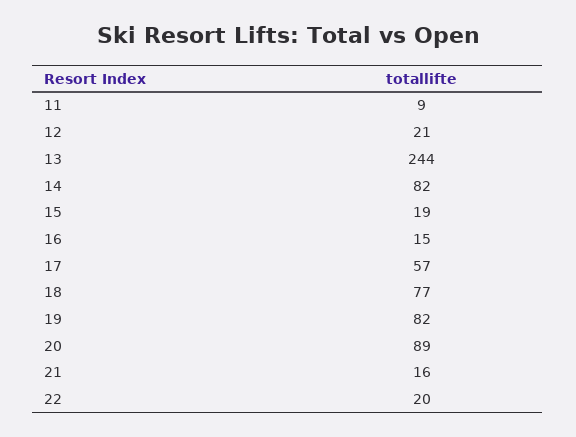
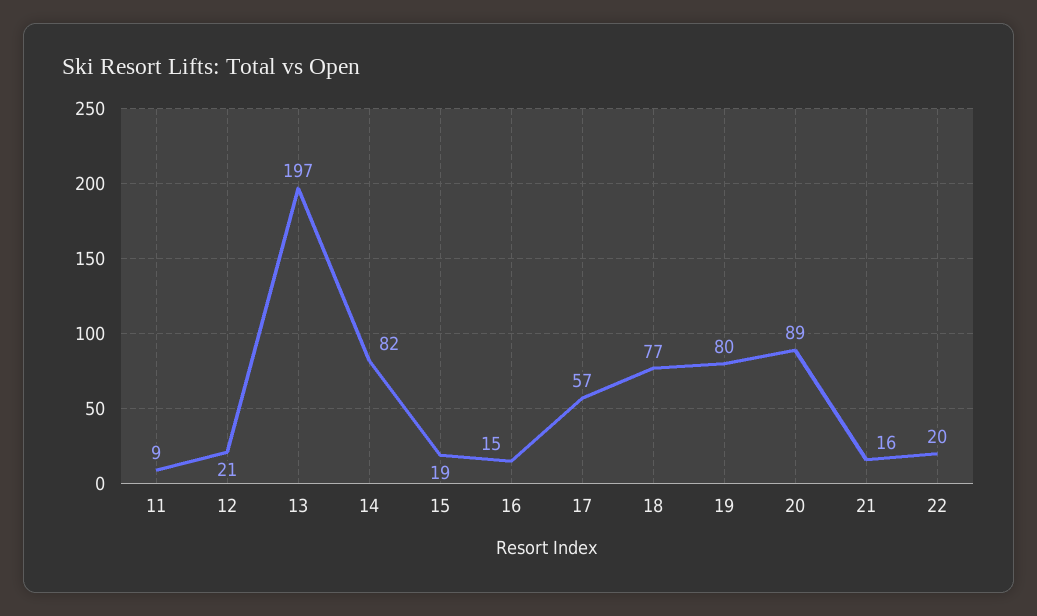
  {
    "11": 9,
    "12": 21,
-   "13": 244,
+   "13": 197,
    "14": 82,
    "15": 19,
    "16": 15,
    "17": 57,
    "18": 77,
-   "19": 82,
+   "19": 80,
    "20": 89,
    "21": 16,
    "22": 20
  }

